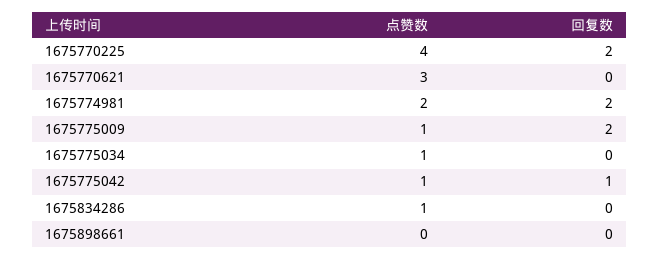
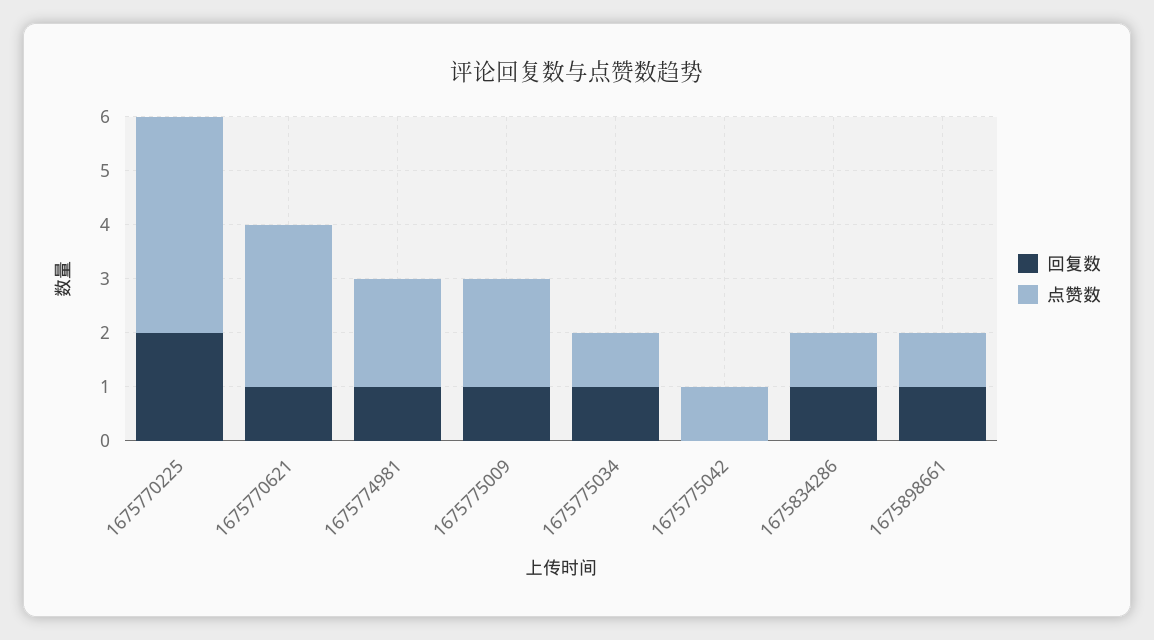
  {
    "点赞数": {
      "1675770225": 4,
      "1675770621": 3,
      "1675774981": 2,
-     "1675775009": 1,
+     "1675775009": 2,
      "1675775034": 1,
      "1675775042": 1,
      "1675834286": 1,
-     "1675898661": 0
+     "1675898661": 1
    },
    "回复数": {
      "1675770225": 2,
-     "1675770621": 0,
+     "1675770621": 1,
-     "1675774981": 2,
+     "1675774981": 1,
-     "1675775009": 2,
+     "1675775009": 1,
-     "1675775034": 0,
+     "1675775034": 1,
-     "1675775042": 1,
+     "1675775042": 0,
-     "1675834286": 0,
+     "1675834286": 1,
-     "1675898661": 0
+     "1675898661": 1
    }
  }

